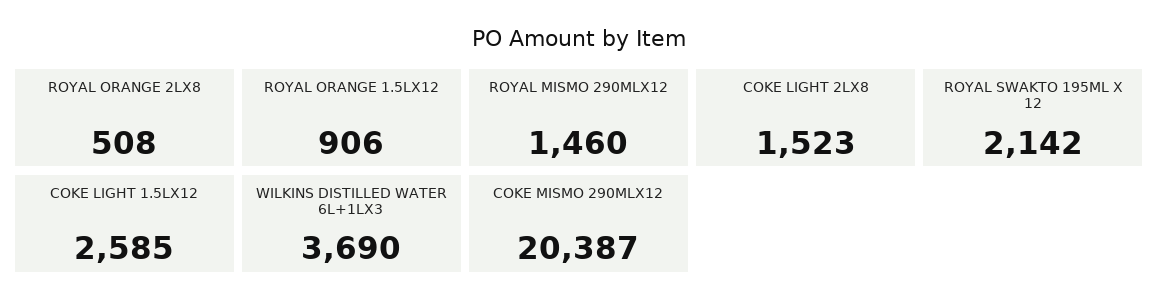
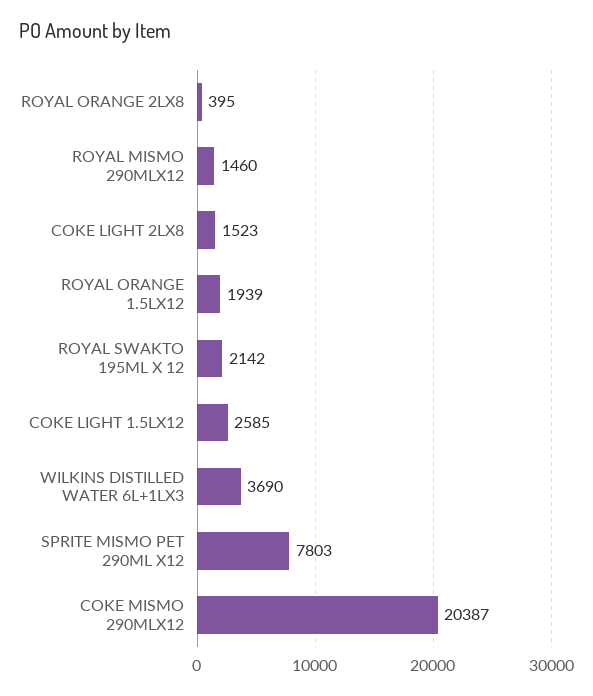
  {
-   "ROYAL ORANGE 2LX8": 508,
+   "ROYAL ORANGE 2LX8": 395,
-   "ROYAL ORANGE 1.5LX12": 906,
+   "ROYAL ORANGE 1.5LX12": 1939,
    "ROYAL MISMO 290MLX12": 1460,
    "COKE LIGHT 2LX8": 1523,
    "ROYAL SWAKTO 195ML X 12": 2142,
    "COKE LIGHT 1.5LX12": 2585,
    "WILKINS DISTILLED WATER 6L+1LX3": 3690,
-   "COKE MISMO 290MLX12": 20387
+   "COKE MISMO 290MLX12": 20387,
+   "SPRITE MISMO PET 290ML X12": 7803
  }

